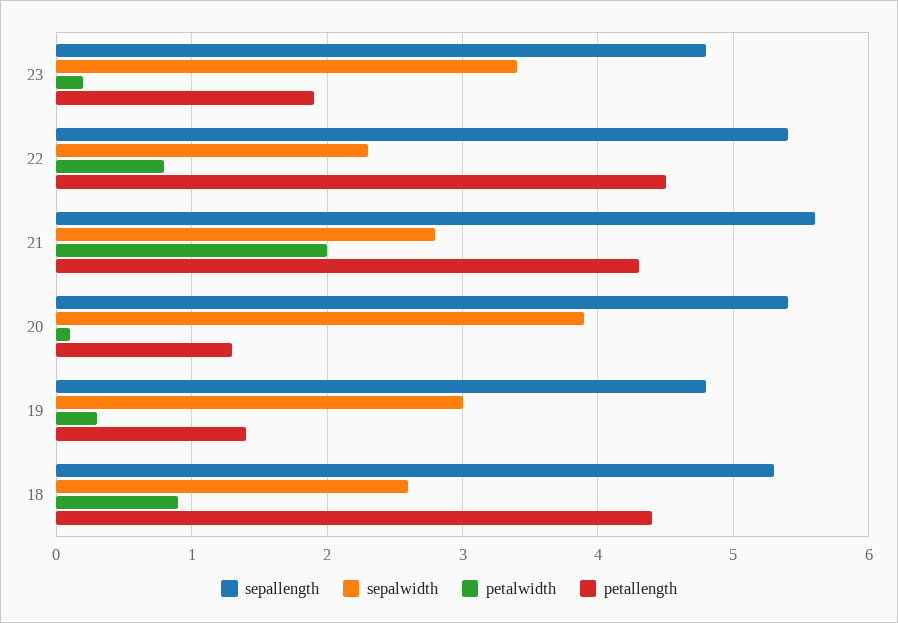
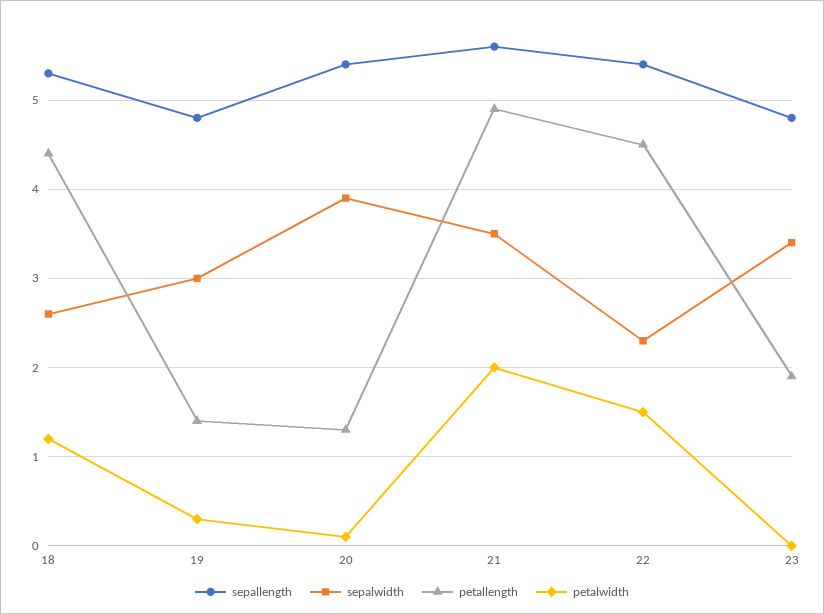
  {
    "sepallength": {
      "23": 4.8,
      "22": 5.4,
      "21": 5.6,
      "20": 5.4,
      "19": 4.8,
      "18": 5.3
    },
    "sepalwidth": {
      "23": 3.4,
      "22": 2.3,
-     "21": 2.8,
+     "21": 3.5,
      "20": 3.9,
      "19": 3,
      "18": 2.6
    },
    "petalwidth": {
-     "23": 0.2,
+     "23": 0,
-     "22": 0.8,
+     "22": 1.5,
      "21": 2,
      "20": 0.1,
      "19": 0.3,
-     "18": 0.9
+     "18": 1.2
    },
    "petallength": {
      "23": 1.9,
      "22": 4.5,
-     "21": 4.3,
+     "21": 4.9,
      "20": 1.3,
      "19": 1.4,
      "18": 4.4
    }
  }

